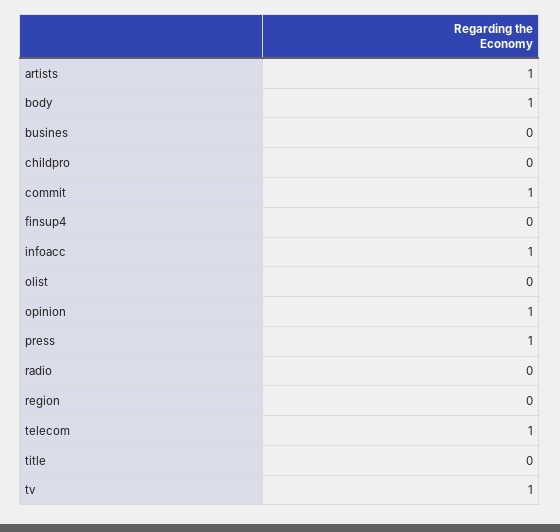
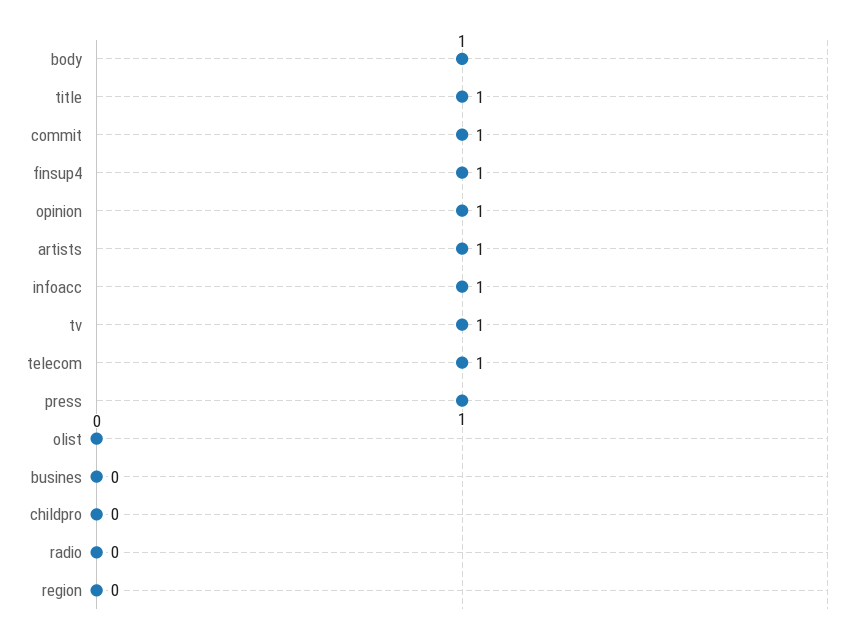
  {
    "artists": 1,
    "body": 1,
    "busines": 0,
    "childpro": 0,
    "commit": 1,
-   "finsup4": 0,
+   "finsup4": 1,
    "infoacc": 1,
    "olist": 0,
    "opinion": 1,
    "press": 1,
    "radio": 0,
    "region": 0,
    "telecom": 1,
-   "title": 0,
+   "title": 1,
    "tv": 1
  }

